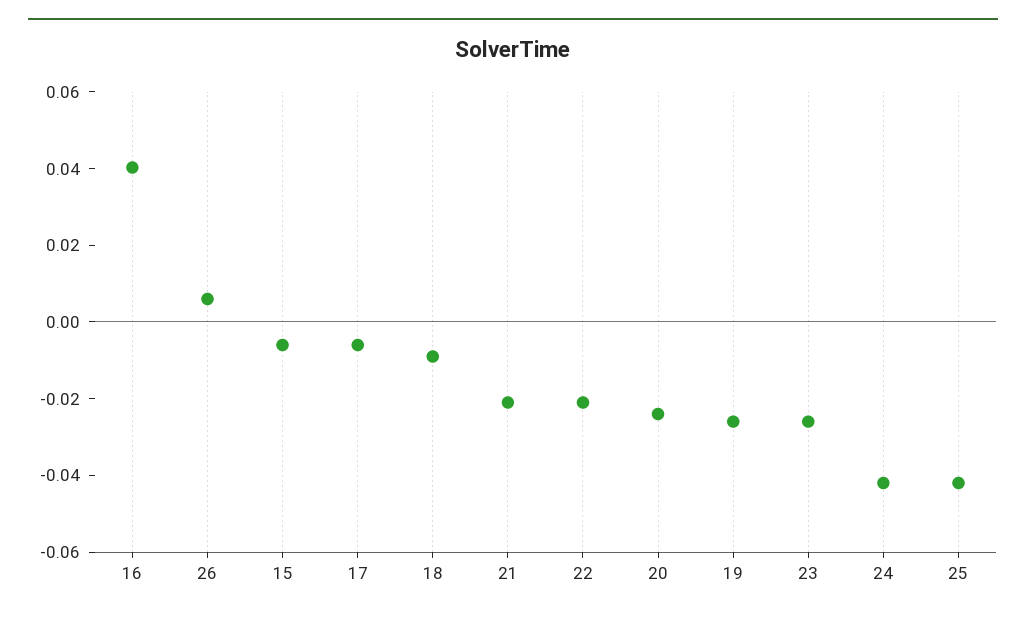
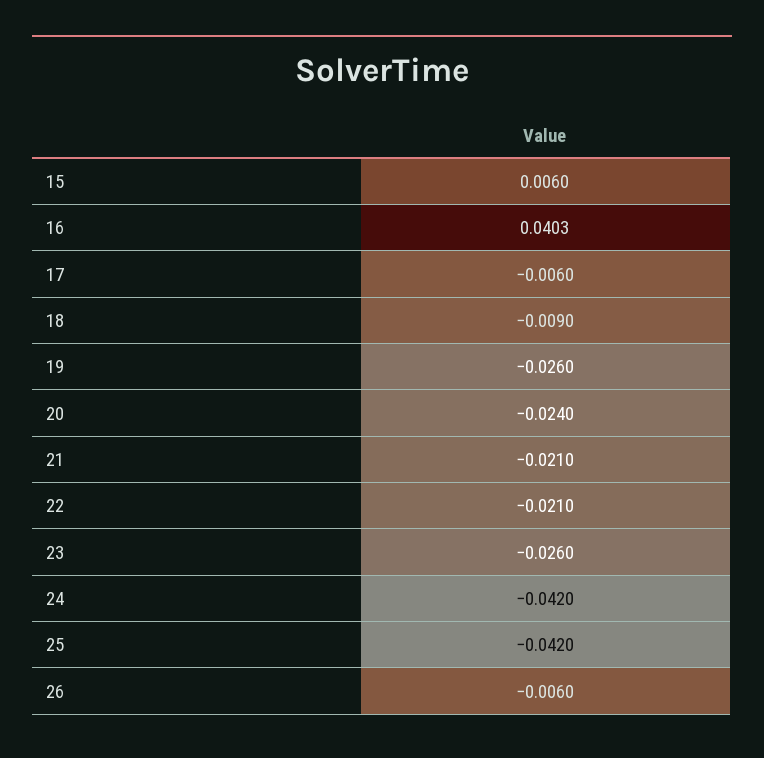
  {
    "16": 0.0403,
-   "26": 0.005,
+   "26": -0.006,
-   "15": -0.005,
+   "15": 0.006,
    "17": -0.006,
    "18": -0.009,
    "21": -0.021,
    "22": -0.021,
    "20": -0.024,
    "19": -0.026,
    "23": -0.026,
    "24": -0.042,
    "25": -0.042
  }

